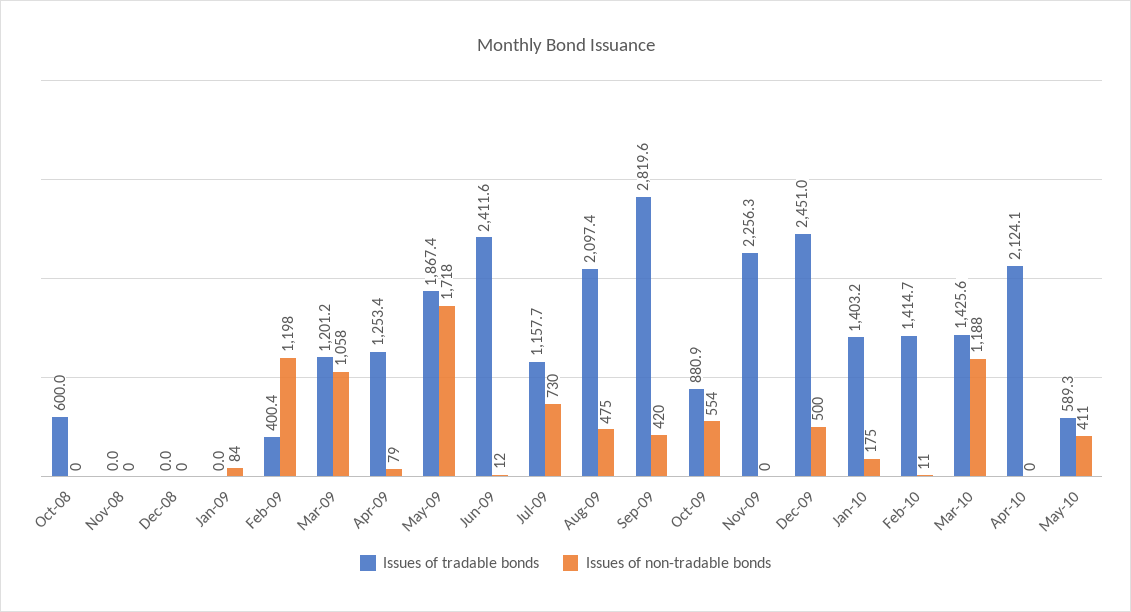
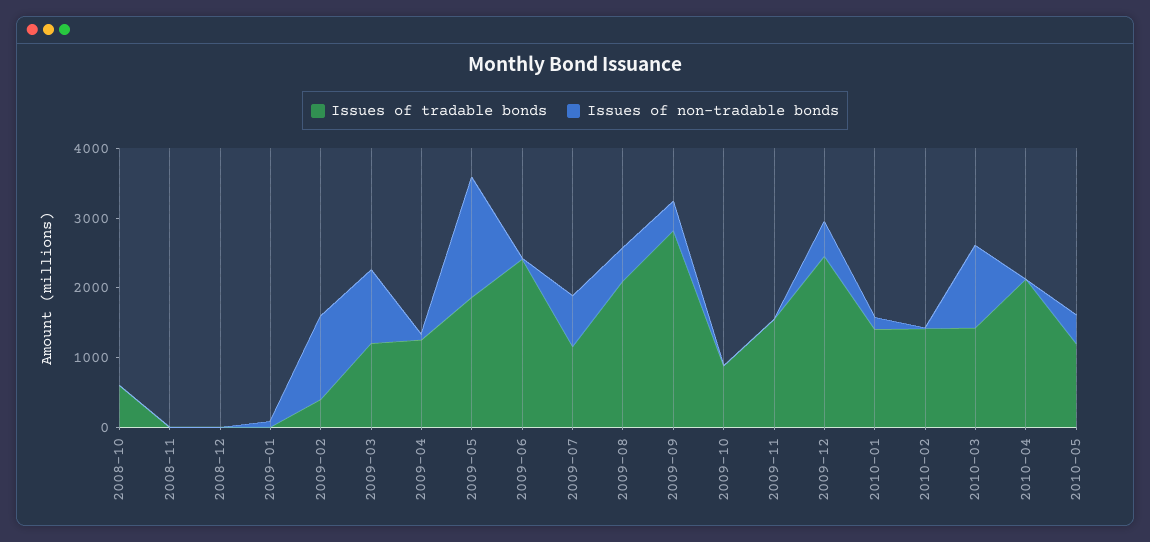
  {
    "Issues of tradable bonds": {
      "Oct-08": 600,
      "Nov-08": 0,
      "Dec-08": 0,
      "Jan-09": 0,
      "Feb-09": 400.4,
      "Mar-09": 1201.2,
      "Apr-09": 1253.4,
      "May-09": 1867.4,
      "Jun-09": 2411.6,
      "Jul-09": 1157.7,
      "Aug-09": 2097.4,
      "Sep-09": 2819.6,
      "Oct-09": 880.9,
-     "Nov-09": 2256.3,
+     "Nov-09": 1600,
      "Dec-09": 2451,
      "Jan-10": 1403.2,
      "Feb-10": 1414.7,
      "Mar-10": 1425.6,
      "Apr-10": 2124.1,
-     "May-10": 589.3
+     "May-10": 1200
    },
    "Issues of non-tradable bonds": {
      "Oct-08": 0,
      "Nov-08": 0,
      "Dec-08": 0,
      "Jan-09": 84,
      "Feb-09": 1198,
      "Mar-09": 1058,
      "Apr-09": 79,
      "May-09": 1718,
      "Jun-09": 12,
      "Jul-09": 730,
      "Aug-09": 475,
      "Sep-09": 420,
-     "Oct-09": 554,
+     "Oct-09": 0,
      "Nov-09": 0,
      "Dec-09": 500,
      "Jan-10": 175,
      "Feb-10": 11,
      "Mar-10": 1188,
      "Apr-10": 0,
      "May-10": 411
    }
  }

